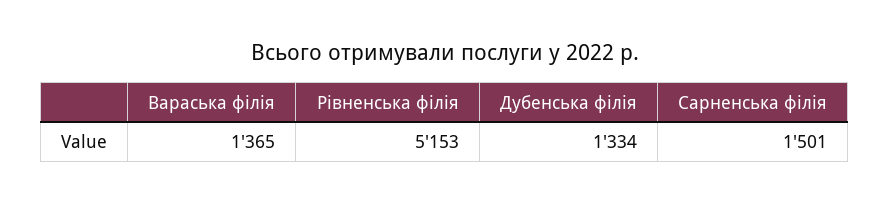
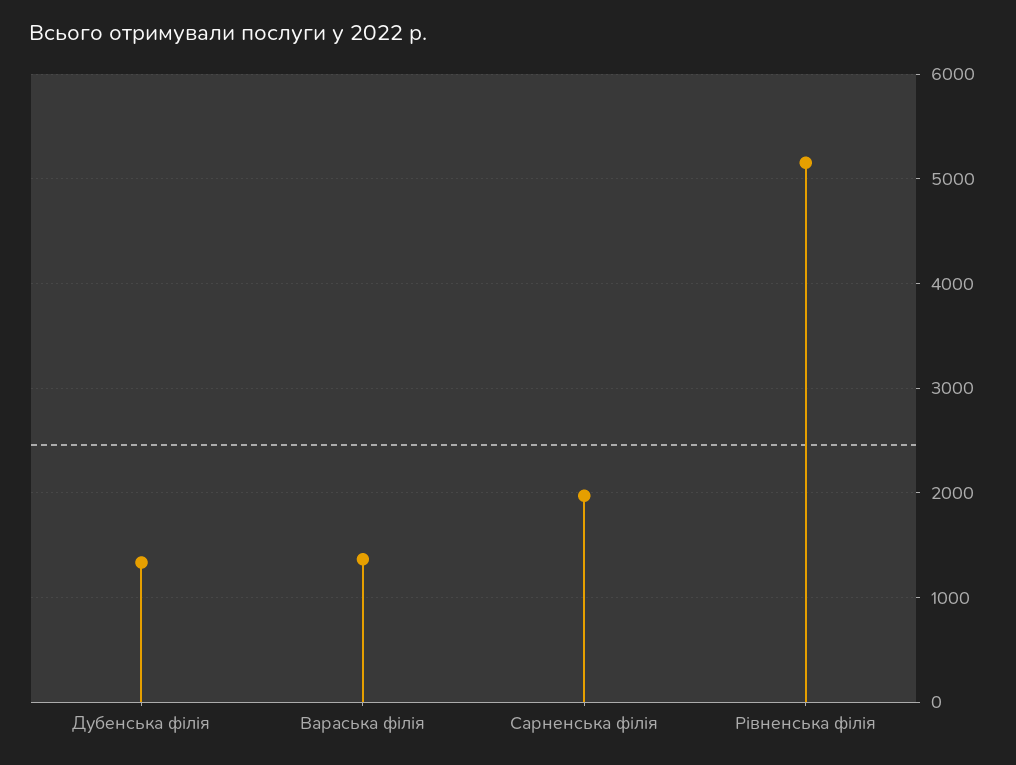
  {
    "Вараська філія": 1365,
    "Рівненська філія": 5153,
    "Дубенська філія": 1334,
-   "Сарненська філія": 1501
+   "Сарненська філія": 2000
  }

